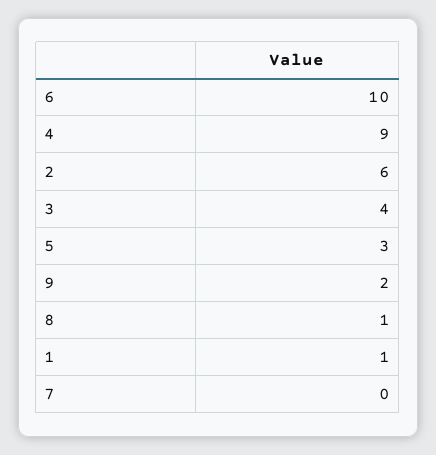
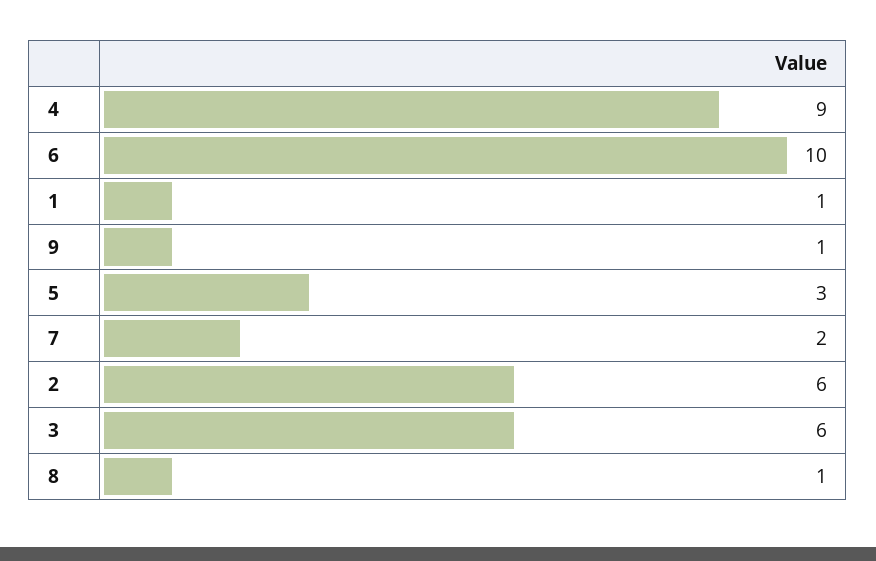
  {
    "6": 10,
    "4": 9,
    "2": 6,
-   "3": 4,
+   "3": 6,
    "5": 3,
-   "9": 2,
+   "9": 1,
    "8": 1,
    "1": 1,
-   "7": 0
+   "7": 2
  }

